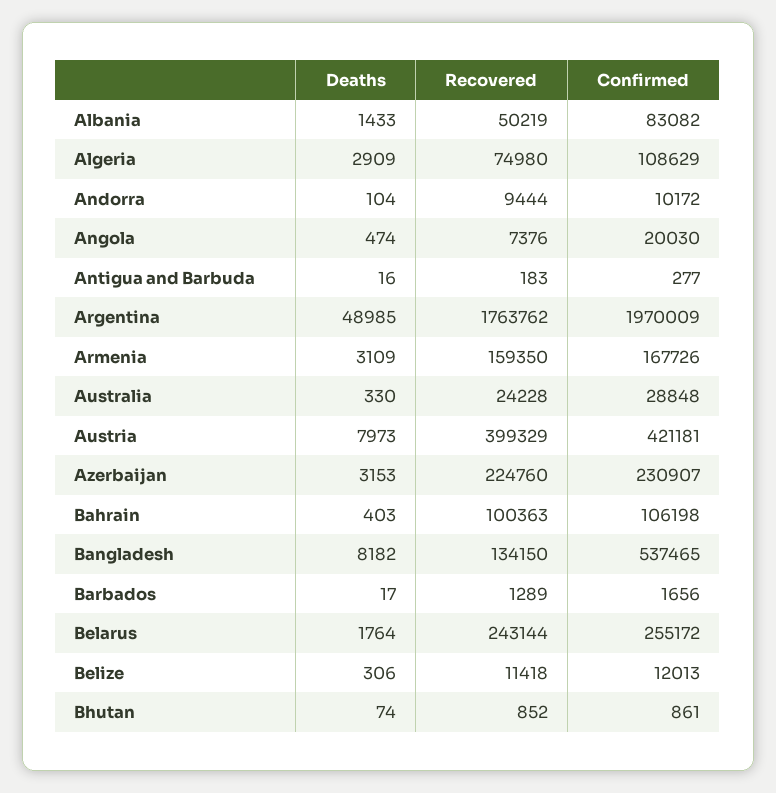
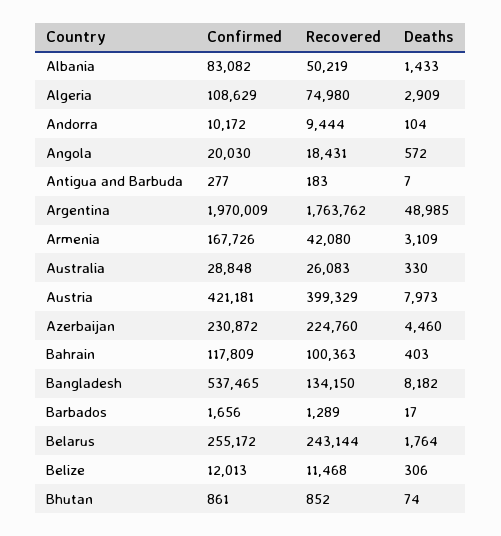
  {
    "Deaths": {
      "Albania": 1433,
      "Algeria": 2909,
      "Andorra": 104,
-     "Angola": 474,
+     "Angola": 572,
-     "Antigua and Barbuda": 16,
+     "Antigua and Barbuda": 7,
      "Argentina": 48985,
      "Armenia": 3109,
      "Australia": 330,
      "Austria": 7973,
-     "Azerbaijan": 3153,
+     "Azerbaijan": 4460,
      "Bahrain": 403,
      "Bangladesh": 8182,
      "Barbados": 17,
      "Belarus": 1764,
      "Belize": 306,
      "Bhutan": 74
    },
    "Recovered": {
      "Albania": 50219,
      "Algeria": 74980,
      "Andorra": 9444,
-     "Angola": 7376,
+     "Angola": 18431,
      "Antigua and Barbuda": 183,
      "Argentina": 1763762,
-     "Armenia": 159350,
+     "Armenia": 42080,
-     "Australia": 24228,
+     "Australia": 26083,
      "Austria": 399329,
      "Azerbaijan": 224760,
      "Bahrain": 100363,
      "Bangladesh": 134150,
      "Barbados": 1289,
      "Belarus": 243144,
-     "Belize": 11418,
+     "Belize": 11468,
      "Bhutan": 852
    },
    "Confirmed": {
      "Albania": 83082,
      "Algeria": 108629,
      "Andorra": 10172,
      "Angola": 20030,
      "Antigua and Barbuda": 277,
      "Argentina": 1970009,
      "Armenia": 167726,
      "Australia": 28848,
      "Austria": 421181,
-     "Azerbaijan": 230907,
+     "Azerbaijan": 230872,
-     "Bahrain": 106198,
+     "Bahrain": 117809,
      "Bangladesh": 537465,
      "Barbados": 1656,
      "Belarus": 255172,
      "Belize": 12013,
      "Bhutan": 861
    }
  }

